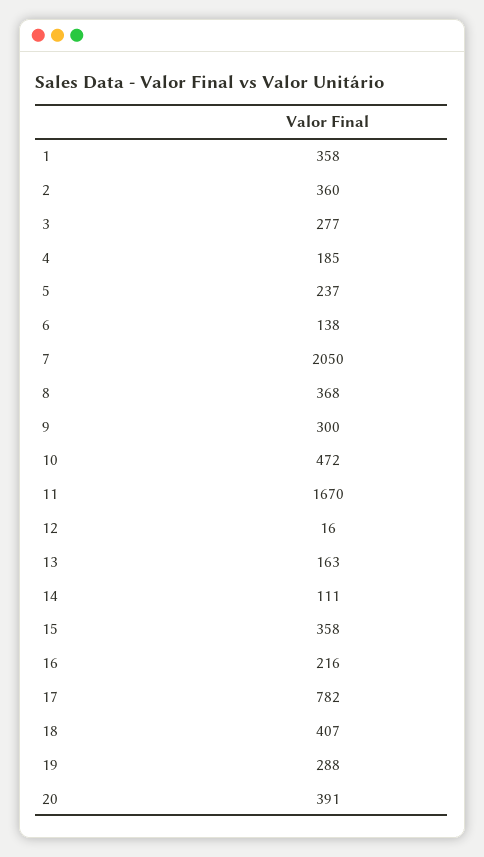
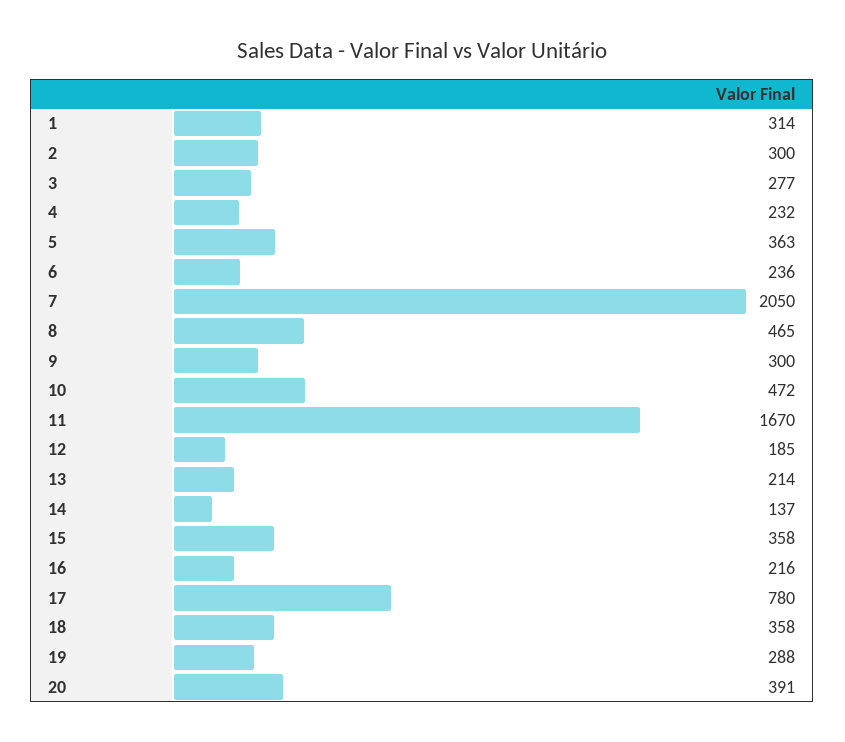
  {
-   "1": 358,
+   "1": 314,
-   "2": 360,
+   "2": 300,
    "3": 277,
-   "4": 185,
+   "4": 232,
-   "5": 237,
+   "5": 363,
-   "6": 138,
+   "6": 236,
    "7": 2050,
-   "8": 368,
+   "8": 465,
    "9": 300,
    "10": 472,
    "11": 1670,
-   "12": 16,
+   "12": 185,
-   "13": 163,
+   "13": 214,
-   "14": 111,
+   "14": 137,
    "15": 358,
    "16": 216,
-   "17": 782,
+   "17": 780,
-   "18": 407,
+   "18": 358,
    "19": 288,
    "20": 391
  }

